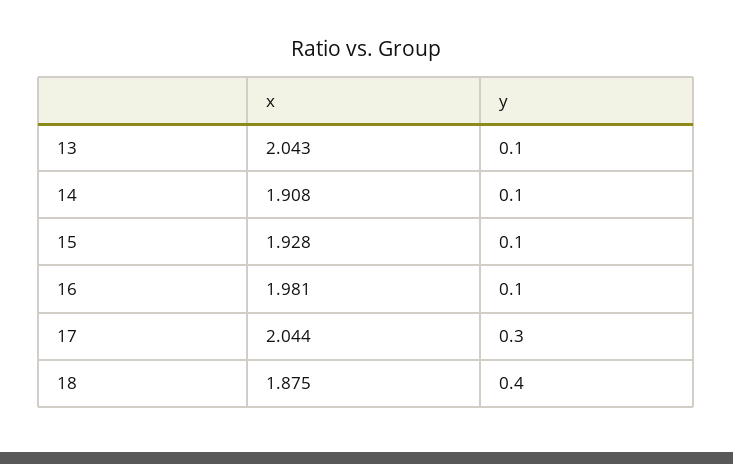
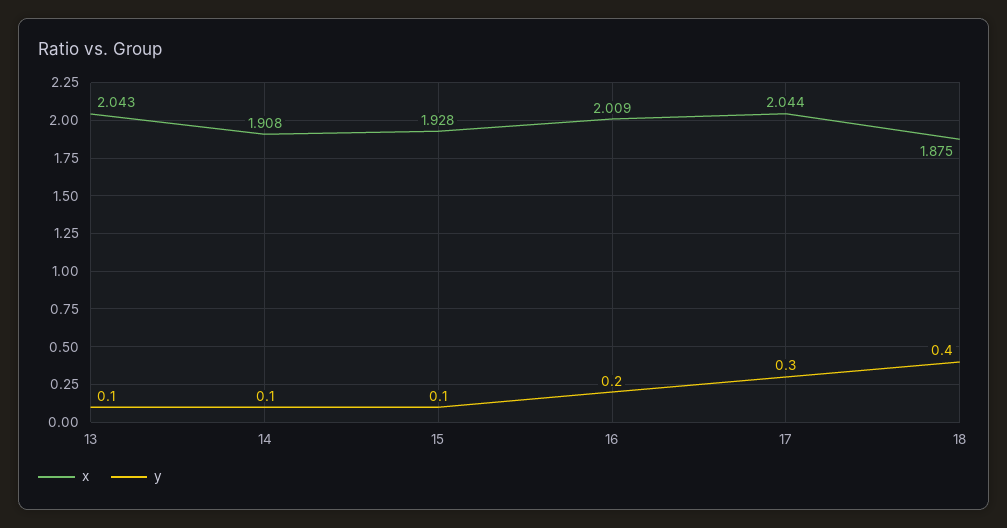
  {
    "x": {
      "13": 2.043,
      "14": 1.908,
      "15": 1.928,
-     "16": 1.981,
+     "16": 2.009,
      "17": 2.044,
      "18": 1.875
    },
    "y": {
      "13": 0.1,
      "14": 0.1,
      "15": 0.1,
-     "16": 0.1,
+     "16": 0.2,
      "17": 0.3,
      "18": 0.4
    }
  }

